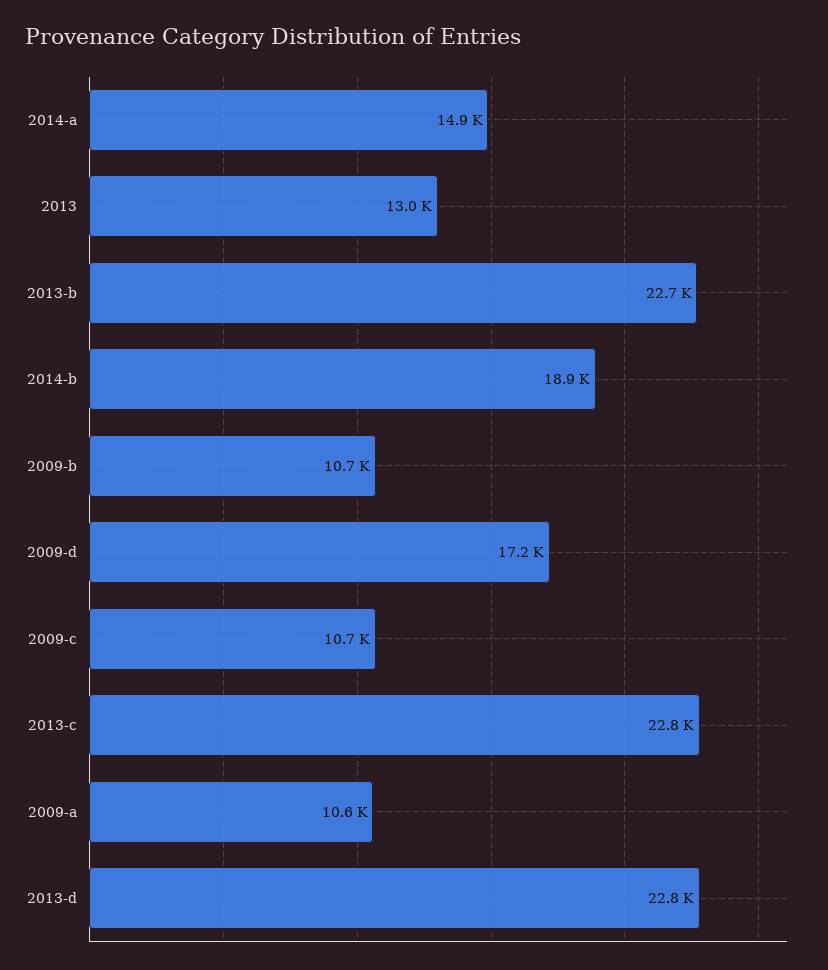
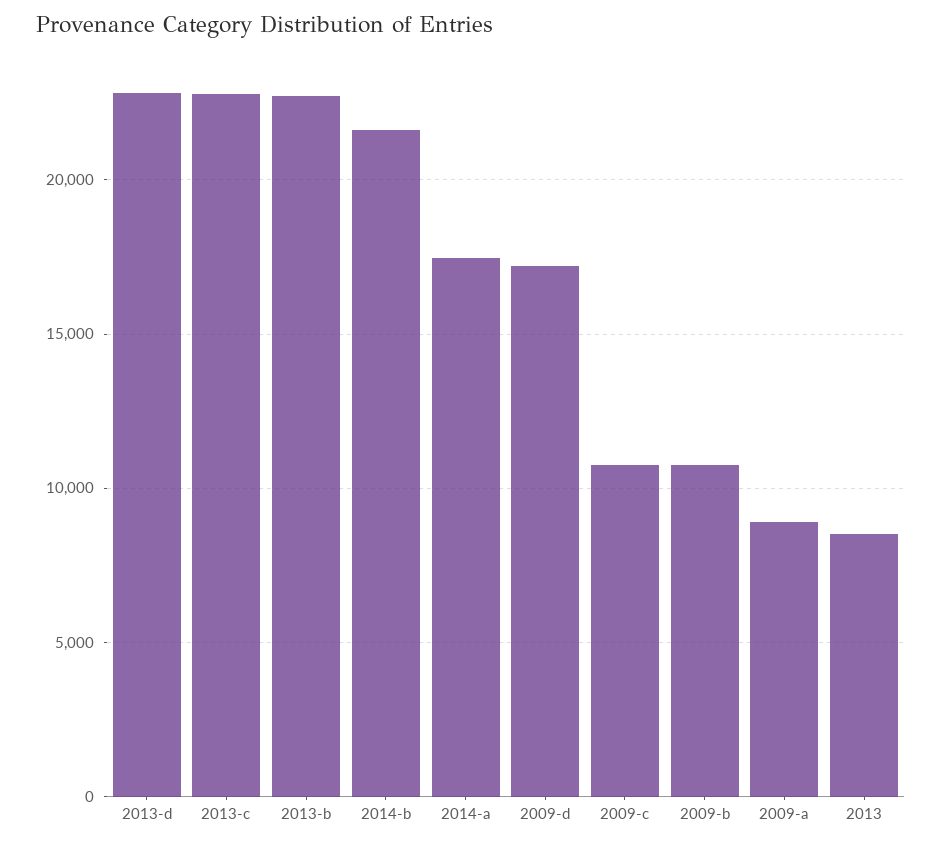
  {
-   "2014-a": 14900,
+   "2014-a": 17500,
-   "2013": 13000,
+   "2013": 8500,
    "2013-b": 22700,
-   "2014-b": 18900,
+   "2014-b": 21500,
    "2009-b": 10700,
    "2009-d": 17200,
    "2009-c": 10700,
    "2013-c": 22800,
-   "2009-a": 10600,
+   "2009-a": 9000,
    "2013-d": 22800
  }

